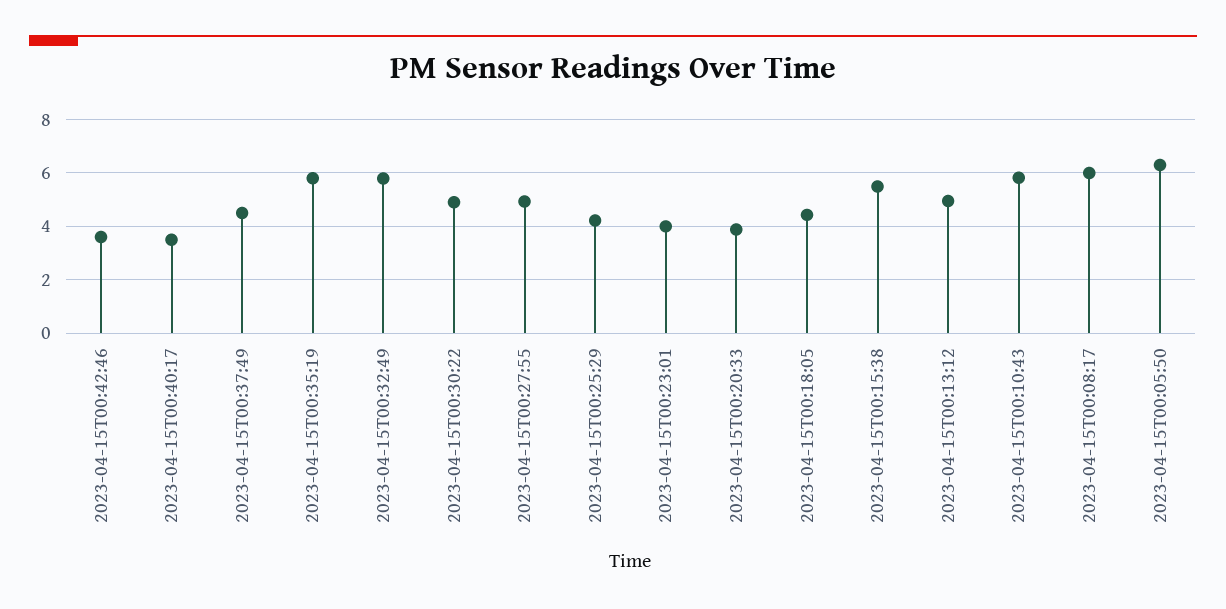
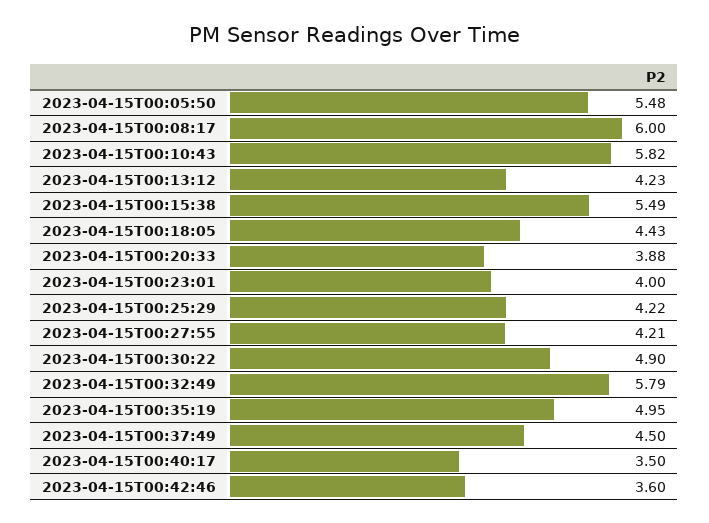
  {
    "2023-04-15T00:42:46": 3.6,
    "2023-04-15T00:40:17": 3.5,
    "2023-04-15T00:37:49": 4.5,
-   "2023-04-15T00:35:19": 5.75,
+   "2023-04-15T00:35:19": 4.95,
    "2023-04-15T00:32:49": 5.79,
    "2023-04-15T00:30:22": 4.9,
-   "2023-04-15T00:27:55": 5,
+   "2023-04-15T00:27:55": 4.21,
    "2023-04-15T00:25:29": 4.22,
    "2023-04-15T00:23:01": 4,
    "2023-04-15T00:20:33": 3.88,
    "2023-04-15T00:18:05": 4.43,
    "2023-04-15T00:15:38": 5.49,
-   "2023-04-15T00:13:12": 5,
+   "2023-04-15T00:13:12": 4.23,
    "2023-04-15T00:10:43": 5.82,
    "2023-04-15T00:08:17": 6,
-   "2023-04-15T00:05:50": 6.25
+   "2023-04-15T00:05:50": 5.48
  }

